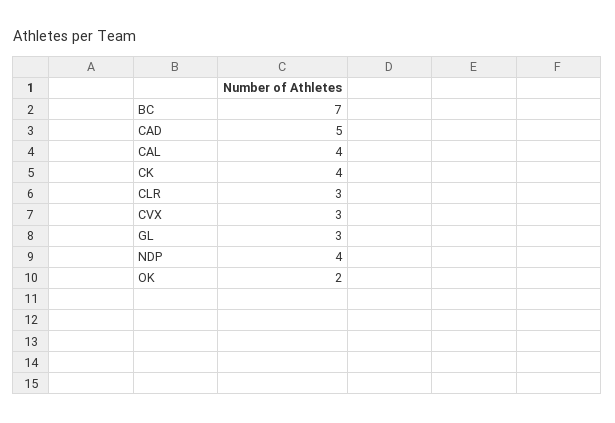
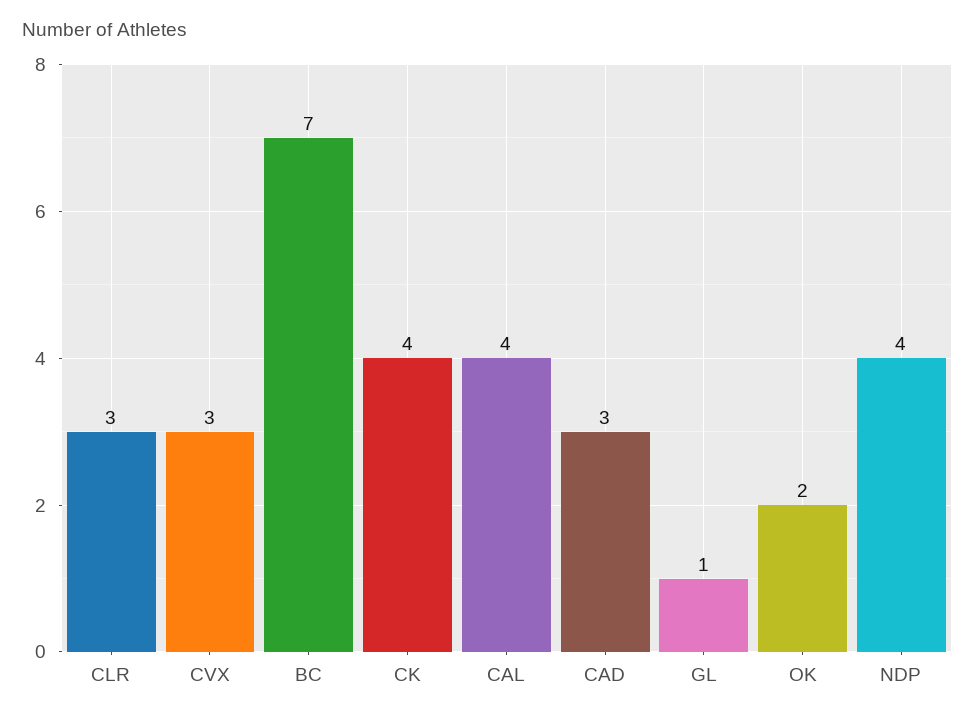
  {
    "BC": 7,
-   "CAD": 5,
+   "CAD": 3,
    "CAL": 4,
    "CK": 4,
    "CLR": 3,
    "CVX": 3,
-   "GL": 3,
+   "GL": 1,
    "NDP": 4,
    "OK": 2
  }

